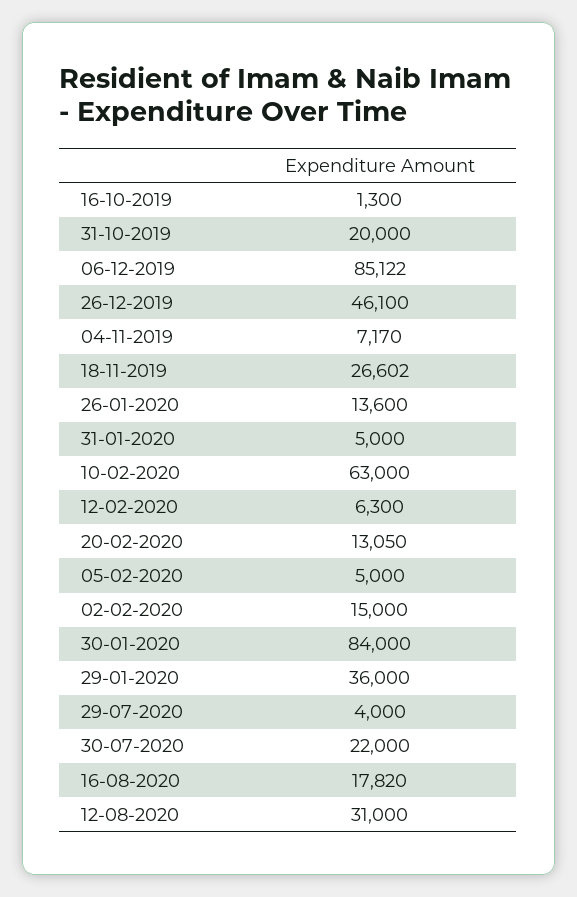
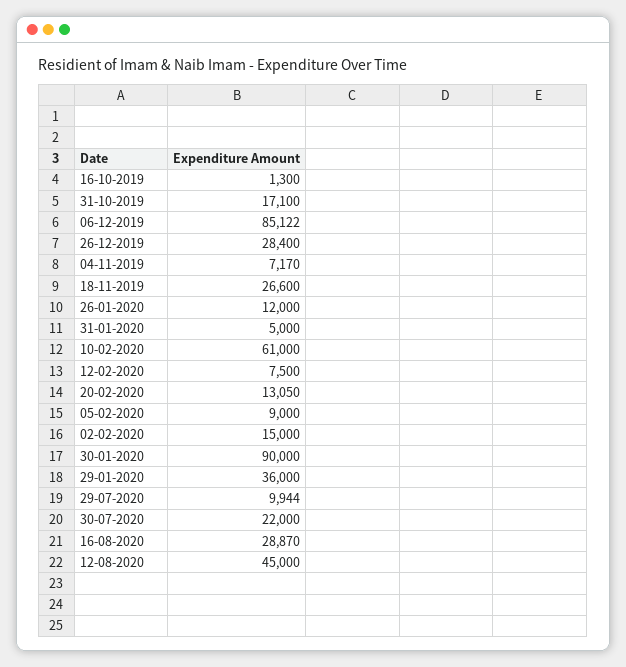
  {
    "16-10-2019": 1300,
-   "31-10-2019": 20000,
+   "31-10-2019": 17100,
    "06-12-2019": 85122,
-   "26-12-2019": 46100,
+   "26-12-2019": 28400,
    "04-11-2019": 7170,
-   "18-11-2019": 26602,
+   "18-11-2019": 26600,
-   "26-01-2020": 13600,
+   "26-01-2020": 12000,
    "31-01-2020": 5000,
-   "10-02-2020": 63000,
+   "10-02-2020": 61000,
-   "12-02-2020": 6300,
+   "12-02-2020": 7500,
    "20-02-2020": 13050,
-   "05-02-2020": 5000,
+   "05-02-2020": 9000,
    "02-02-2020": 15000,
-   "30-01-2020": 84000,
+   "30-01-2020": 90000,
    "29-01-2020": 36000,
-   "29-07-2020": 4000,
+   "29-07-2020": 9944,
    "30-07-2020": 22000,
-   "16-08-2020": 17820,
+   "16-08-2020": 28870,
-   "12-08-2020": 31000
+   "12-08-2020": 45000
  }

